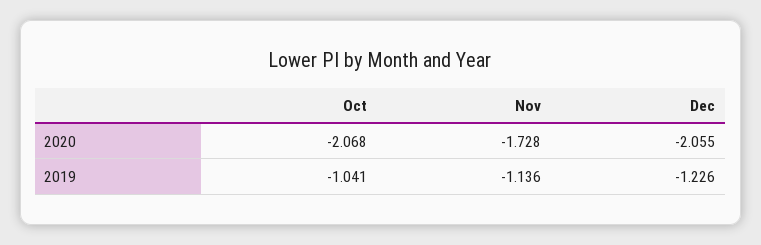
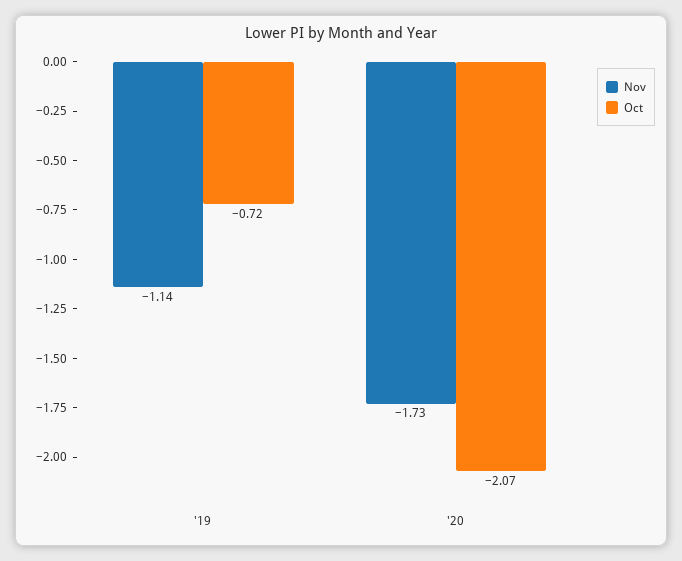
  {
    "Oct": {
      "2020": -2.068,
-     "2019": -1.041
+     "2019": -0.72
    },
    "Nov": {
      "2020": -1.728,
      "2019": -1.136
-   },
+   }
-   "Dec": {
-     "2020": -2.055,
-     "2019": -1.226
-   }
  }

